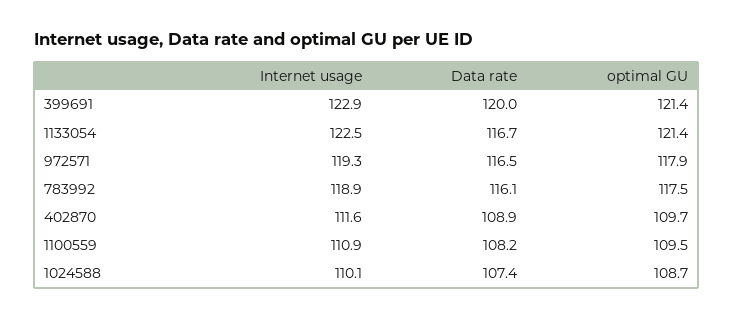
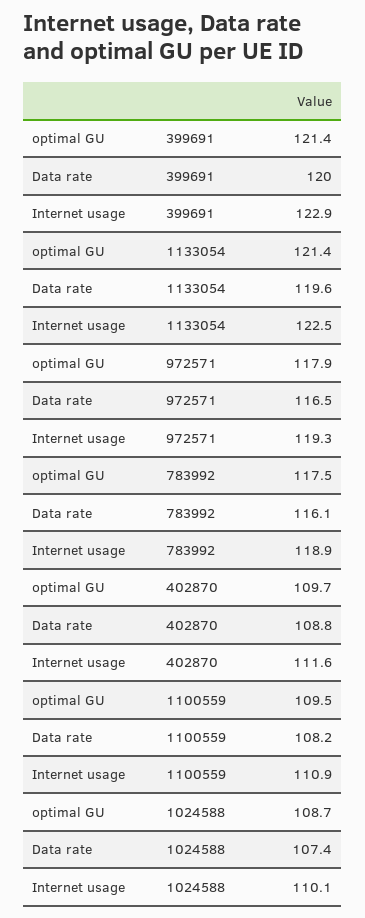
  {
    "Internet usage": {
      "399691": 122.9,
      "1133054": 122.5,
      "972571": 119.3,
      "783992": 118.9,
      "402870": 111.6,
      "1100559": 110.9,
      "1024588": 110.1
    },
    "Data rate": {
      "399691": 120,
-     "1133054": 116.7,
+     "1133054": 119.6,
      "972571": 116.5,
      "783992": 116.1,
-     "402870": 108.9,
+     "402870": 108.8,
      "1100559": 108.2,
      "1024588": 107.4
    },
    "optimal GU": {
      "399691": 121.4,
      "1133054": 121.4,
      "972571": 117.9,
      "783992": 117.5,
      "402870": 109.7,
      "1100559": 109.5,
      "1024588": 108.7
    }
  }

